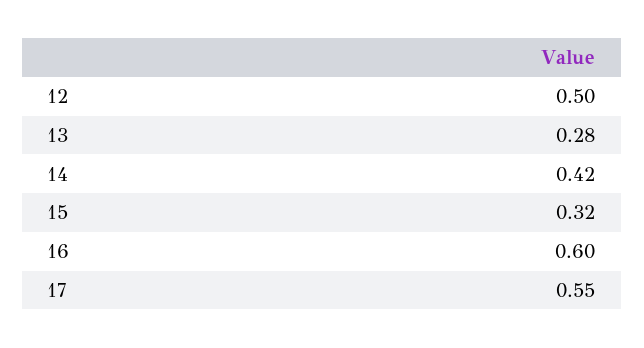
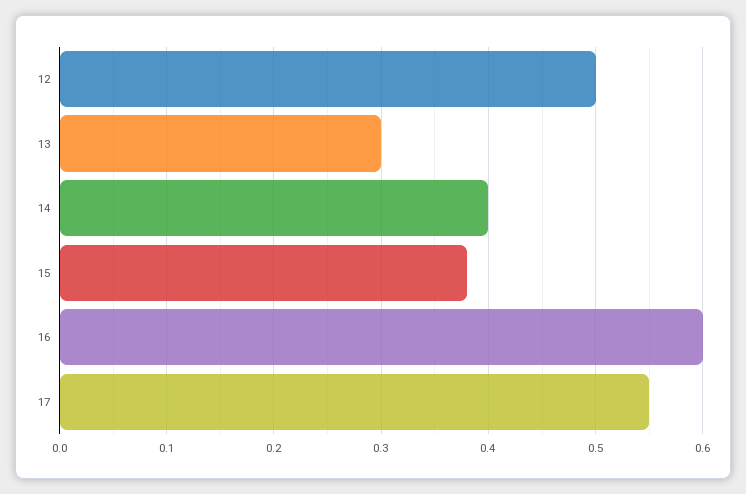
  {
    "12": 0.5,
-   "13": 0.28,
+   "13": 0.3,
-   "14": 0.42,
+   "14": 0.4,
-   "15": 0.32,
+   "15": 0.38,
    "16": 0.6,
    "17": 0.55
  }

